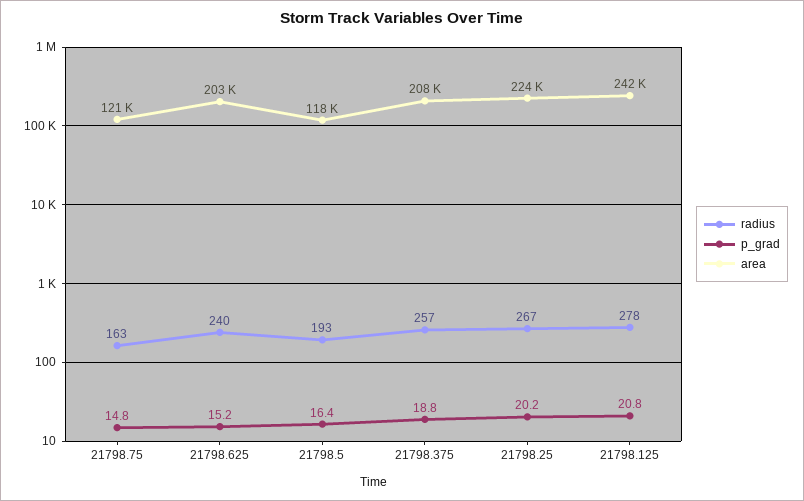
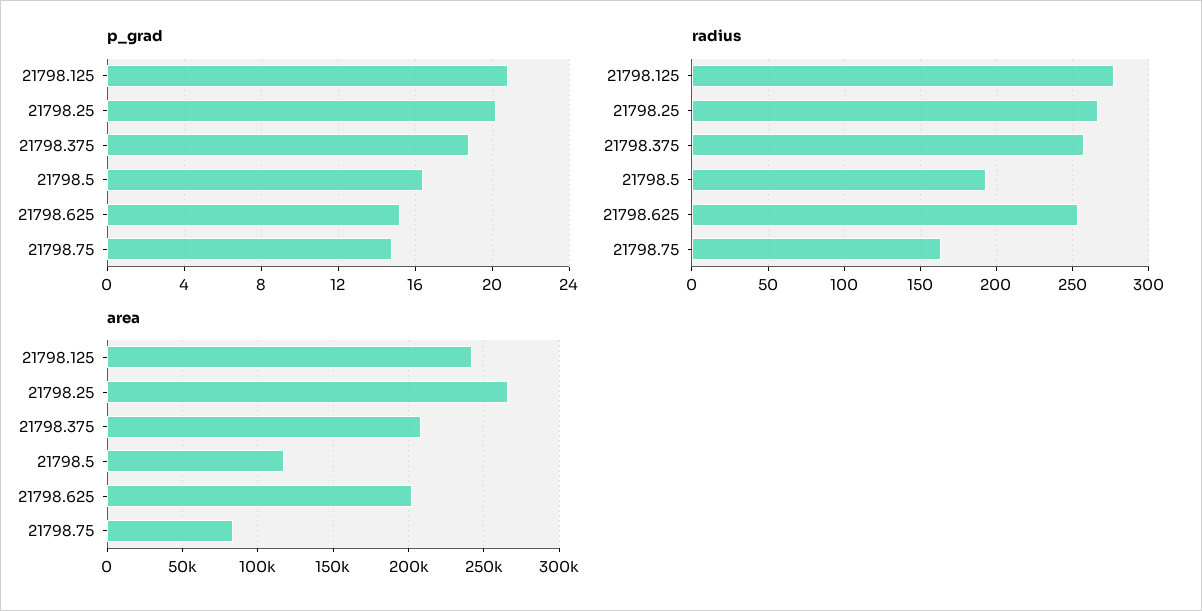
  {
    "radius": {
      "21798.75": 163,
-     "21798.625": 240,
+     "21798.625": 255,
      "21798.5": 193,
      "21798.375": 257,
      "21798.25": 267,
      "21798.125": 278
    },
    "p_grad": {
      "21798.75": 14.8,
      "21798.625": 15.2,
      "21798.5": 16.4,
      "21798.375": 18.8,
      "21798.25": 20.2,
      "21798.125": 20.8
    },
    "area": {
-     "21798.75": 121000,
+     "21798.75": 85000,
      "21798.625": 203000,
      "21798.5": 118000,
      "21798.375": 208000,
-     "21798.25": 224000,
+     "21798.25": 265000,
      "21798.125": 242000
    }
  }

